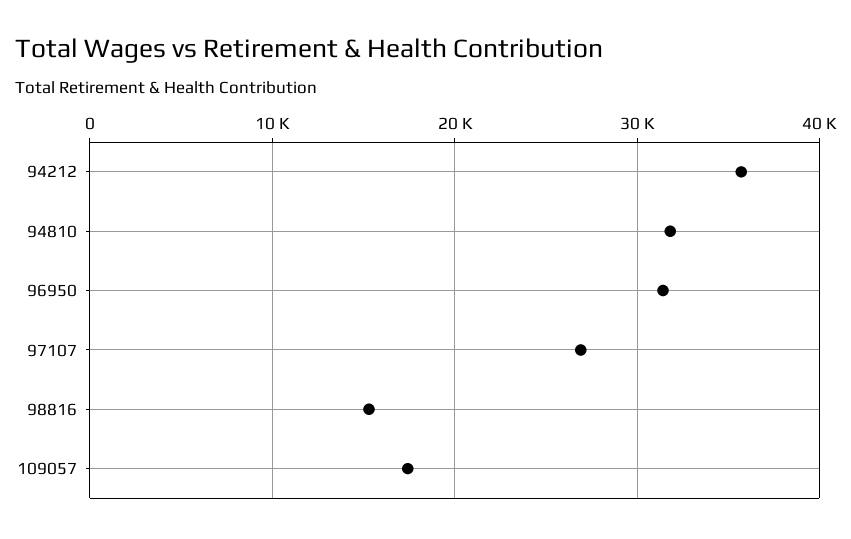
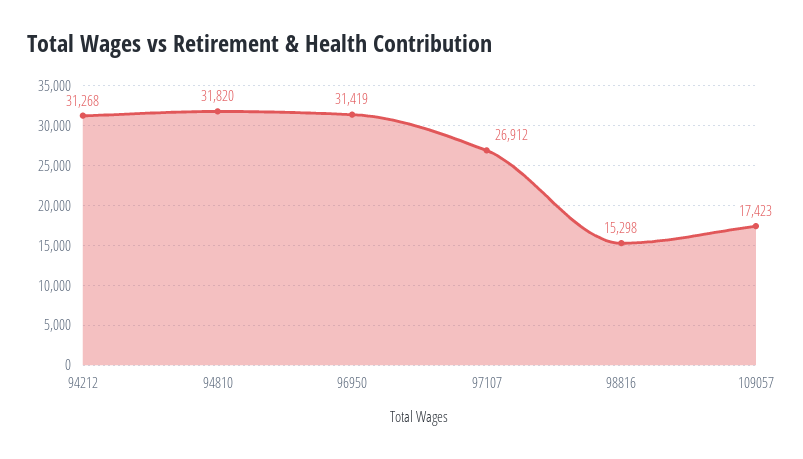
  {
-   "94212": 36000,
+   "94212": 31268,
    "94810": 31820,
    "96950": 31419,
    "97107": 26912,
    "98816": 15298,
    "109057": 17423
  }

